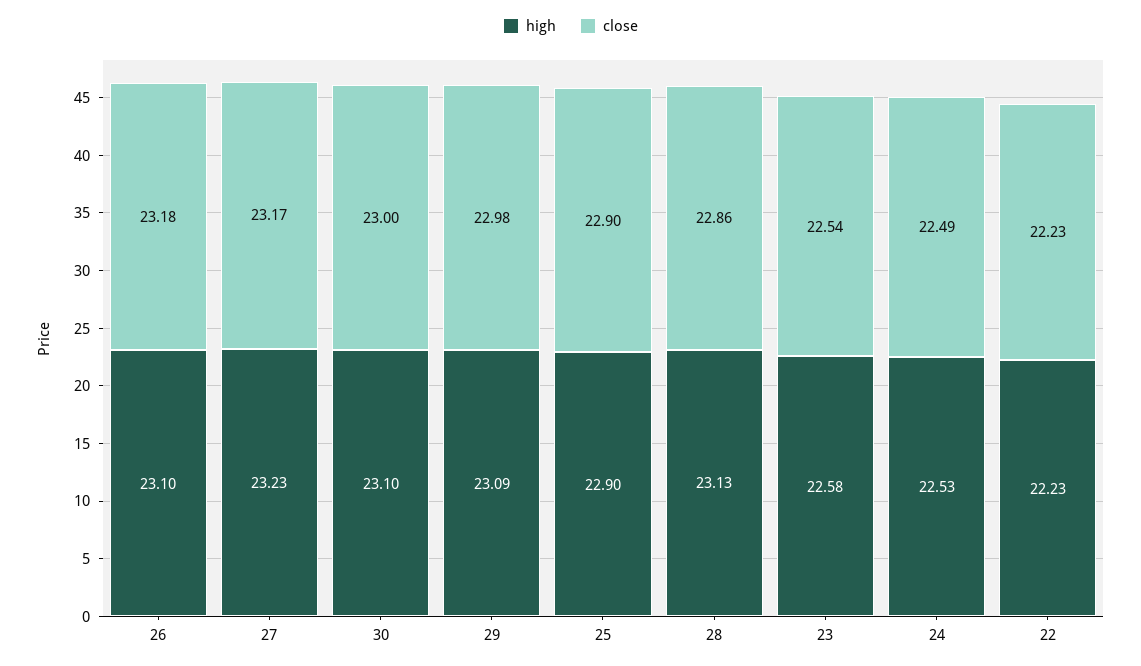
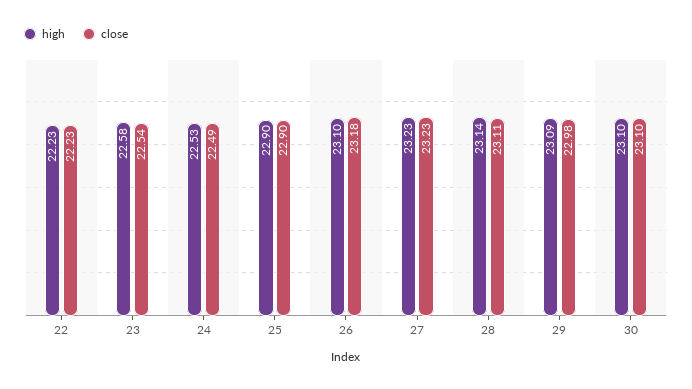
  {
    "high": {
      "26": 23.1,
      "27": 23.23,
      "30": 23.1,
      "29": 23.09,
      "25": 22.9,
-     "28": 23.13,
+     "28": 23.14,
      "23": 22.58,
      "24": 22.53,
      "22": 22.23
    },
    "close": {
      "26": 23.18,
-     "27": 23.17,
+     "27": 23.23,
-     "30": 23,
+     "30": 23.1,
      "29": 22.98,
      "25": 22.9,
-     "28": 22.86,
+     "28": 23.11,
      "23": 22.54,
      "24": 22.49,
      "22": 22.23
    }
  }

